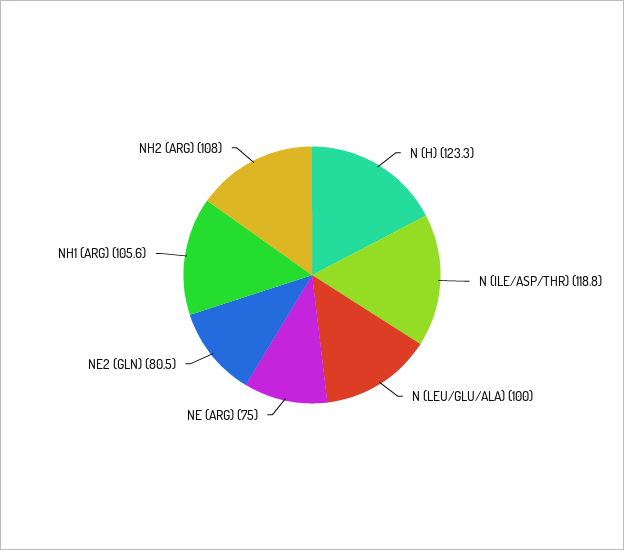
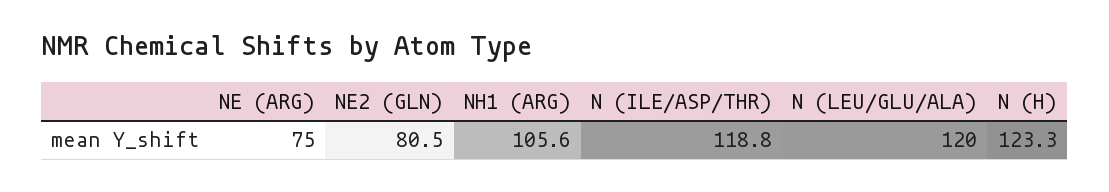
  {
    "N (H)": 123.3,
    "N (ILE/ASP/THR)": 118.8,
-   "N (LEU/GLU/ALA)": 100,
+   "N (LEU/GLU/ALA)": 120,
    "NE (ARG)": 75,
    "NE2 (GLN)": 80.5,
-   "NH1 (ARG)": 105.6,
+   "NH1 (ARG)": 105.6
-   "NH2 (ARG)": 108
  }

